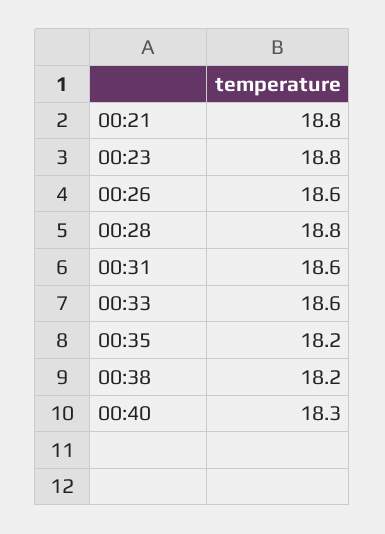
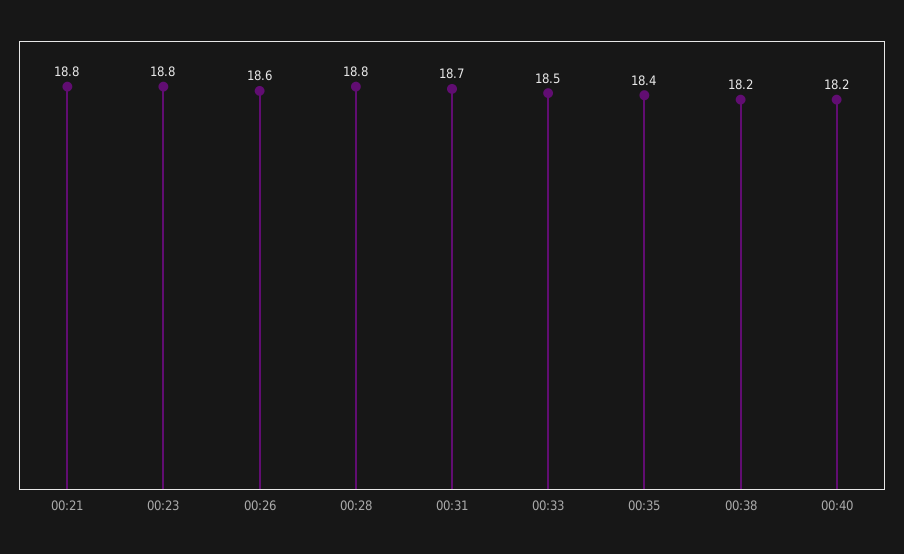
  {
    "00:21": 18.8,
    "00:23": 18.8,
    "00:26": 18.6,
    "00:28": 18.8,
-   "00:31": 18.6,
+   "00:31": 18.7,
-   "00:33": 18.6,
+   "00:33": 18.5,
-   "00:35": 18.2,
+   "00:35": 18.4,
    "00:38": 18.2,
-   "00:40": 18.3
+   "00:40": 18.2
  }

